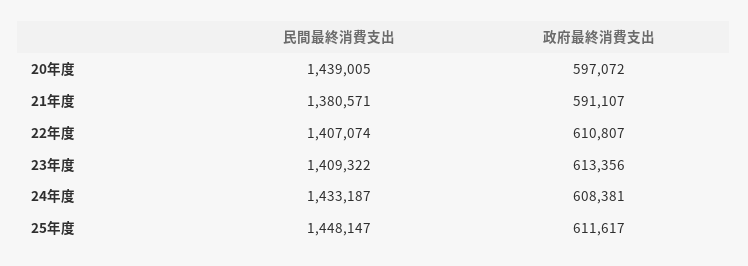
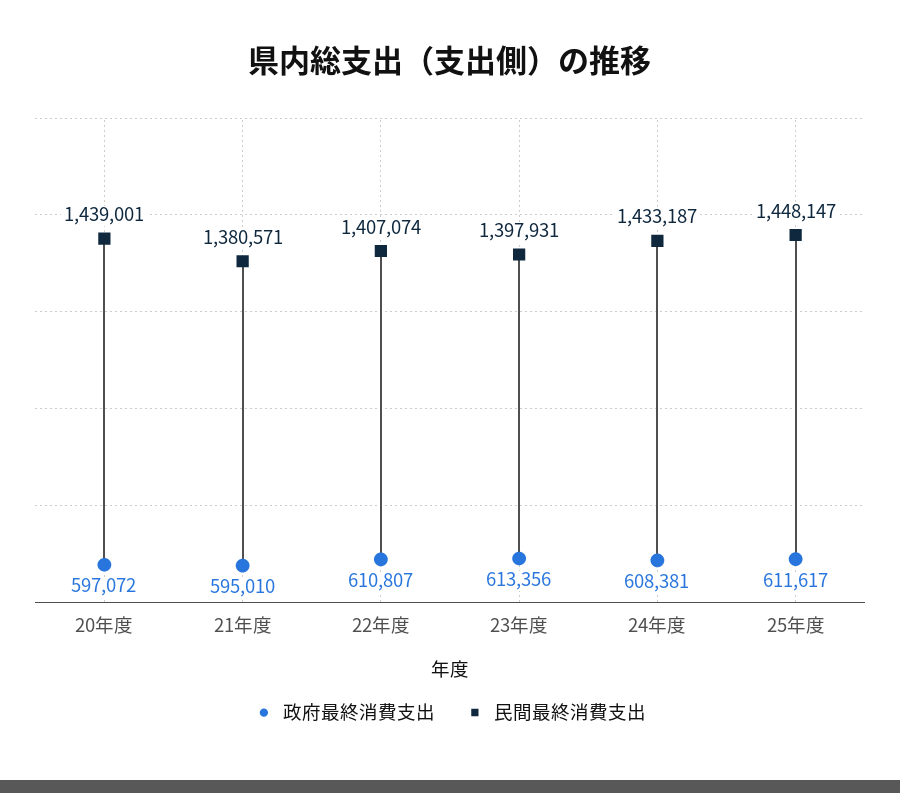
  {
    "民間最終消費支出": {
-     "20年度": 1439005,
+     "20年度": 1439001,
      "21年度": 1380571,
      "22年度": 1407074,
-     "23年度": 1409322,
+     "23年度": 1397931,
      "24年度": 1433187,
      "25年度": 1448147
    },
    "政府最終消費支出": {
      "20年度": 597072,
-     "21年度": 591107,
+     "21年度": 595010,
      "22年度": 610807,
      "23年度": 613356,
      "24年度": 608381,
      "25年度": 611617
    }
  }

